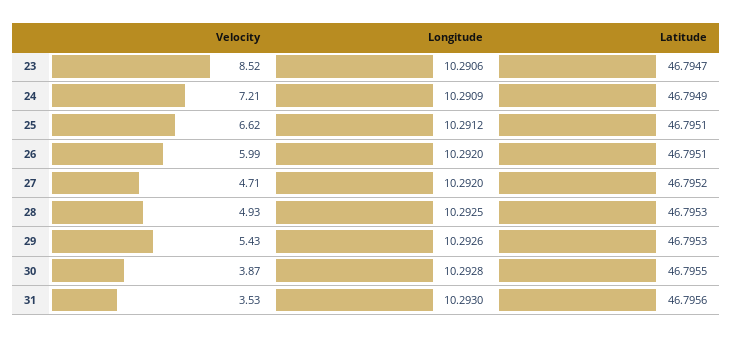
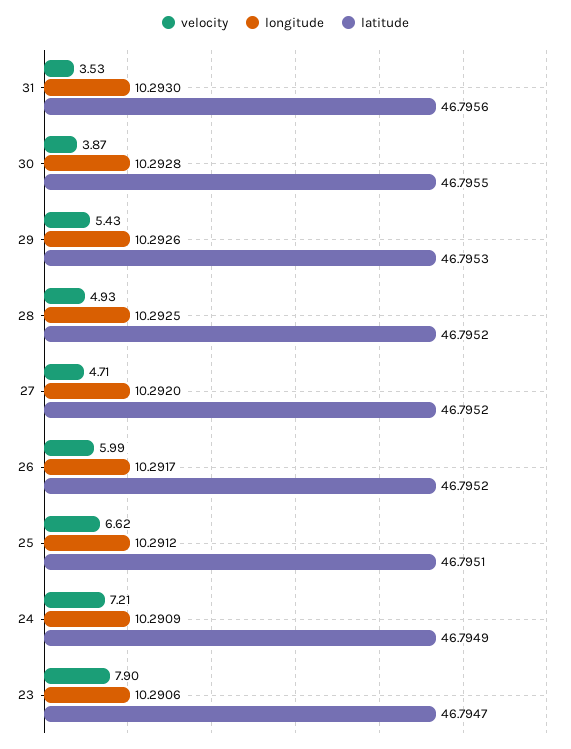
  {
    "Velocity": {
-     "23": 8.52,
+     "23": 7.9,
      "24": 7.21,
      "25": 6.62,
      "26": 5.99,
      "27": 4.71,
      "28": 4.93,
      "29": 5.43,
      "30": 3.87,
      "31": 3.53
    },
    "Longitude": {
      "23": 10.2906,
      "24": 10.2909,
      "25": 10.2912,
-     "26": 10.292,
+     "26": 10.2917,
      "27": 10.292,
      "28": 10.2925,
      "29": 10.2926,
      "30": 10.2928,
      "31": 10.293
    },
    "Latitude": {
      "23": 46.7947,
      "24": 46.7949,
      "25": 46.7951,
-     "26": 46.7951,
+     "26": 46.7952,
      "27": 46.7952,
-     "28": 46.7953,
+     "28": 46.7952,
      "29": 46.7953,
      "30": 46.7955,
      "31": 46.7956
    }
  }

